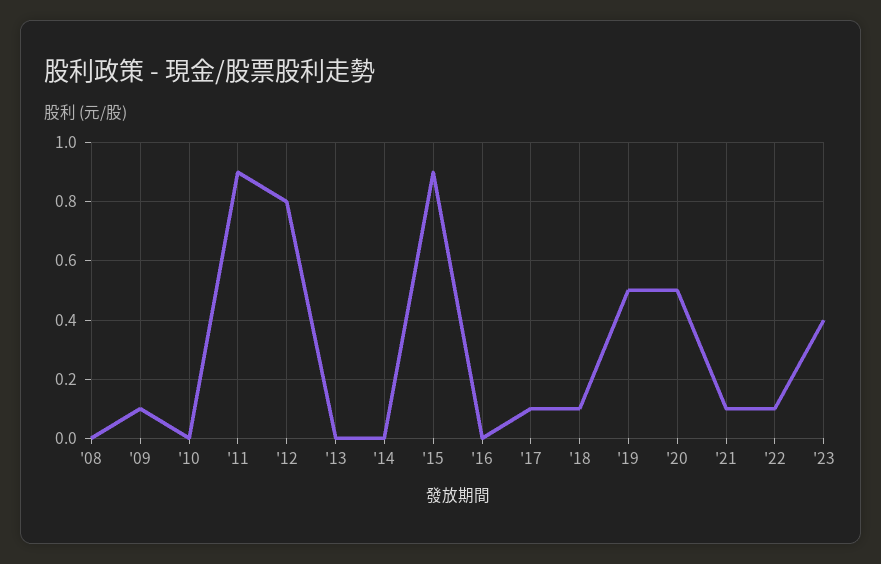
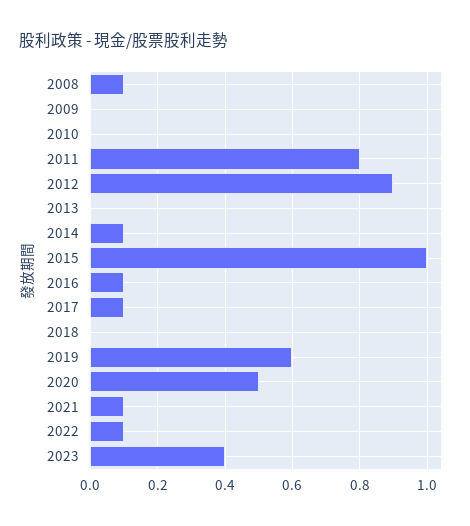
  {
-   "'08": 0,
+   "'08": 0.1,
-   "'09": 0.1,
+   "'09": 0,
    "'10": 0,
-   "'11": 0.9,
+   "'11": 0.8,
-   "'12": 0.8,
+   "'12": 0.9,
    "'13": 0,
-   "'14": 0,
+   "'14": 0.1,
-   "'15": 0.9,
+   "'15": 1,
-   "'16": 0,
+   "'16": 0.1,
    "'17": 0.1,
-   "'18": 0.1,
+   "'18": 0,
-   "'19": 0.5,
+   "'19": 0.6,
    "'20": 0.5,
    "'21": 0.1,
    "'22": 0.1,
    "'23": 0.4
  }

